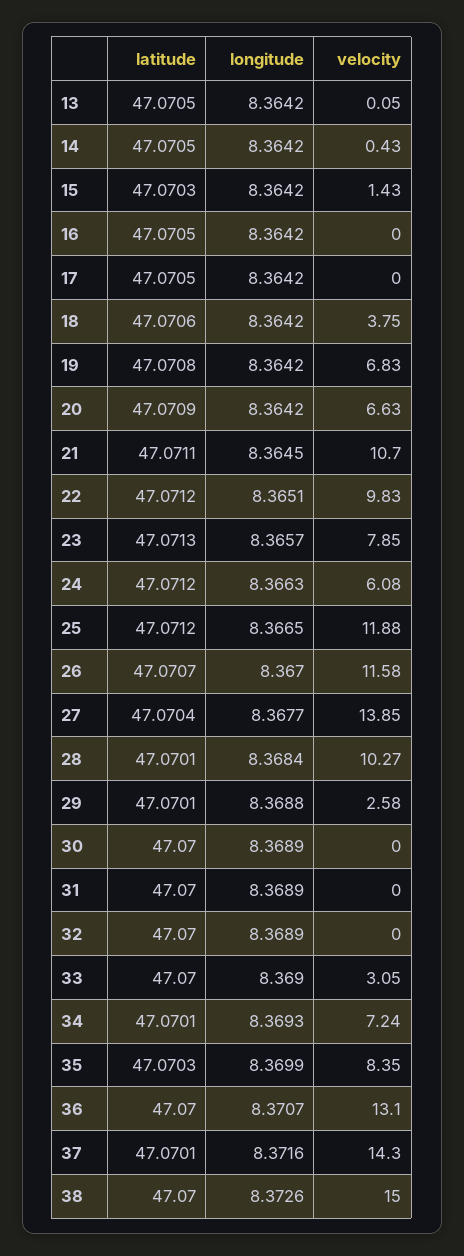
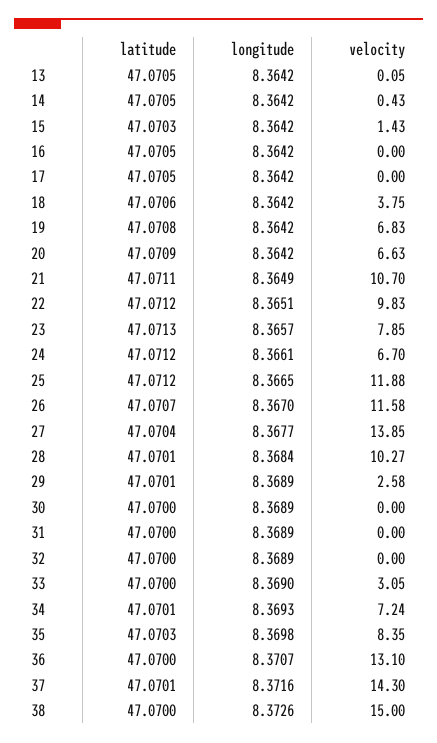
  {
    "latitude": {
      "13": 47.0705,
      "14": 47.0705,
      "15": 47.0703,
      "16": 47.0705,
      "17": 47.0705,
      "18": 47.0706,
      "19": 47.0708,
      "20": 47.0709,
      "21": 47.0711,
      "22": 47.0712,
      "23": 47.0713,
      "24": 47.0712,
      "25": 47.0712,
      "26": 47.0707,
      "27": 47.0704,
      "28": 47.0701,
      "29": 47.0701,
      "30": 47.07,
      "31": 47.07,
      "32": 47.07,
      "33": 47.07,
      "34": 47.0701,
      "35": 47.0703,
      "36": 47.07,
      "37": 47.0701,
      "38": 47.07
    },
    "longitude": {
      "13": 8.3642,
      "14": 8.3642,
      "15": 8.3642,
      "16": 8.3642,
      "17": 8.3642,
      "18": 8.3642,
      "19": 8.3642,
      "20": 8.3642,
-     "21": 8.3645,
+     "21": 8.3649,
      "22": 8.3651,
      "23": 8.3657,
-     "24": 8.3663,
+     "24": 8.3661,
      "25": 8.3665,
      "26": 8.367,
      "27": 8.3677,
      "28": 8.3684,
-     "29": 8.3688,
+     "29": 8.3689,
      "30": 8.3689,
      "31": 8.3689,
      "32": 8.3689,
      "33": 8.369,
      "34": 8.3693,
-     "35": 8.3699,
+     "35": 8.3698,
      "36": 8.3707,
      "37": 8.3716,
      "38": 8.3726
    },
    "velocity": {
      "13": 0.05,
      "14": 0.43,
      "15": 1.43,
      "16": 0,
      "17": 0,
      "18": 3.75,
      "19": 6.83,
      "20": 6.63,
      "21": 10.7,
      "22": 9.83,
      "23": 7.85,
-     "24": 6.08,
+     "24": 6.7,
      "25": 11.88,
      "26": 11.58,
      "27": 13.85,
      "28": 10.27,
      "29": 2.58,
      "30": 0,
      "31": 0,
      "32": 0,
      "33": 3.05,
      "34": 7.24,
      "35": 8.35,
      "36": 13.1,
      "37": 14.3,
      "38": 15
    }
  }

